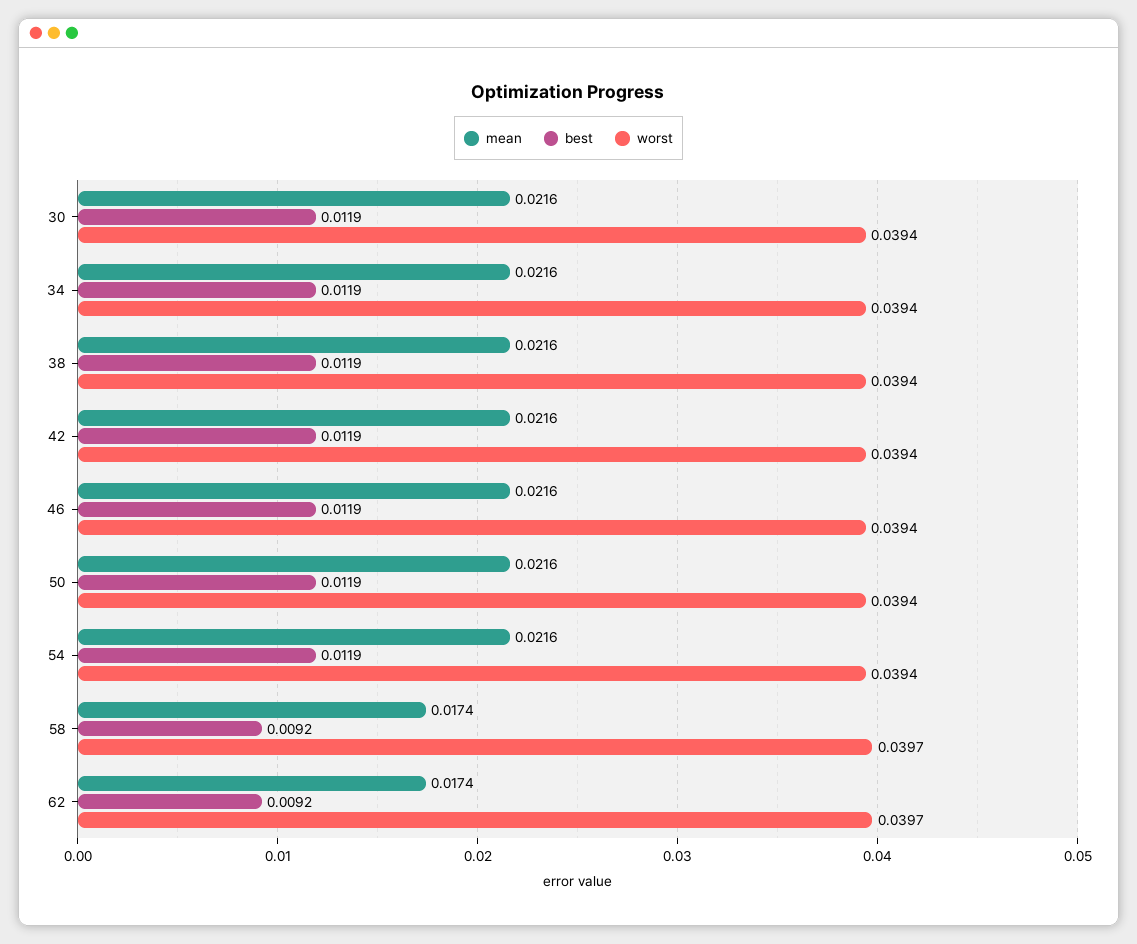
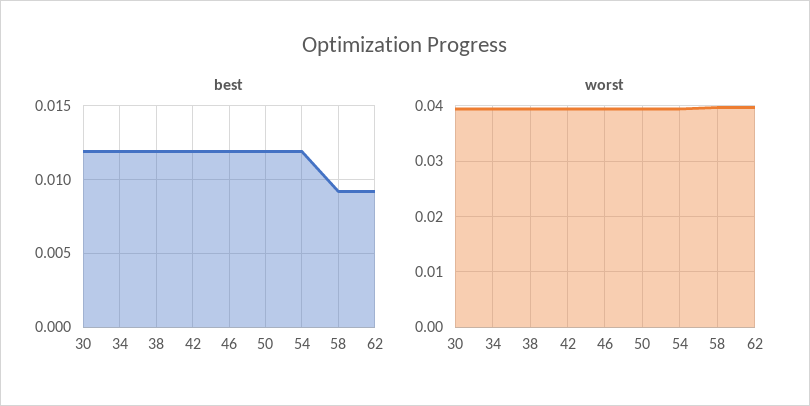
  {
-   "mean": {
-     "30": 0.0216,
-     "34": 0.0216,
-     "38": 0.0216,
-     "42": 0.0216,
-     "46": 0.0216,
-     "50": 0.0216,
-     "54": 0.0216,
-     "58": 0.0174,
-     "62": 0.0174
-   },
    "best": {
      "30": 0.0119,
      "34": 0.0119,
      "38": 0.0119,
      "42": 0.0119,
      "46": 0.0119,
      "50": 0.0119,
      "54": 0.0119,
      "58": 0.0092,
      "62": 0.0092
    },
    "worst": {
      "30": 0.0394,
      "34": 0.0394,
      "38": 0.0394,
      "42": 0.0394,
      "46": 0.0394,
      "50": 0.0394,
      "54": 0.0394,
      "58": 0.0397,
      "62": 0.0397
    }
  }

